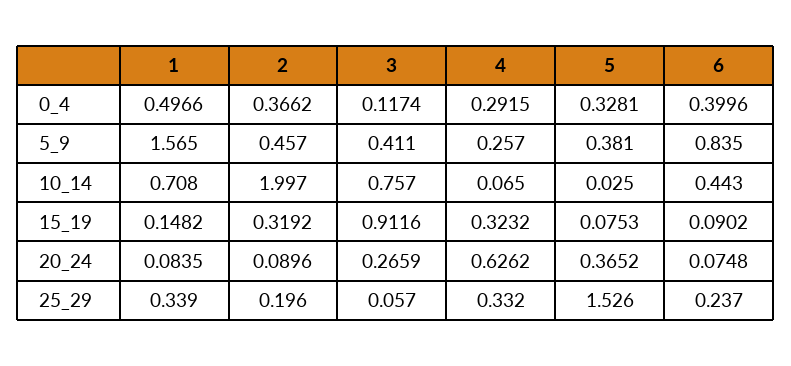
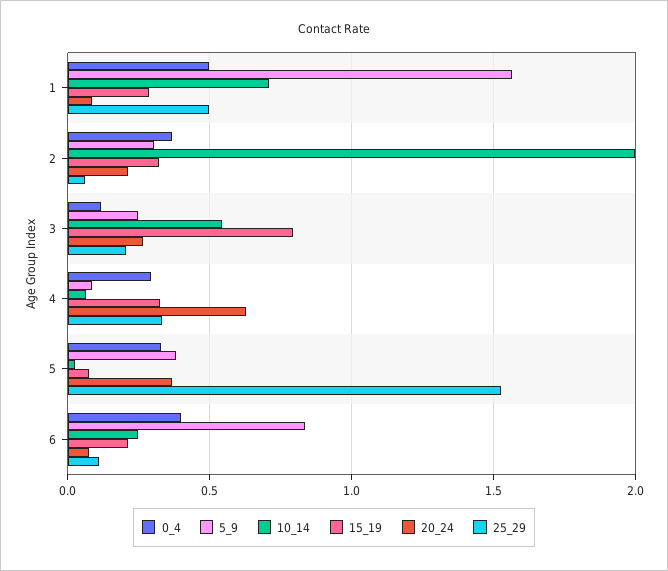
  {
    "0_4": {
      "1": 0.4966,
      "2": 0.3662,
      "3": 0.1174,
      "4": 0.2915,
      "5": 0.3281,
      "6": 0.3996
    },
    "5_9": {
      "1": 1.565,
-     "2": 0.457,
+     "2": 0.3,
-     "3": 0.411,
+     "3": 0.25,
-     "4": 0.257,
+     "4": 0.1,
      "5": 0.381,
      "6": 0.835
    },
    "10_14": {
      "1": 0.708,
      "2": 1.997,
-     "3": 0.757,
+     "3": 0.55,
      "4": 0.065,
      "5": 0.025,
-     "6": 0.443
+     "6": 0.25
    },
    "15_19": {
-     "1": 0.1482,
+     "1": 0.3,
      "2": 0.3192,
-     "3": 0.9116,
+     "3": 0.8,
      "4": 0.3232,
      "5": 0.0753,
-     "6": 0.0902
+     "6": 0.2
    },
    "20_24": {
      "1": 0.0835,
-     "2": 0.0896,
+     "2": 0.2,
      "3": 0.2659,
      "4": 0.6262,
      "5": 0.3652,
      "6": 0.0748
    },
    "25_29": {
-     "1": 0.339,
+     "1": 0.5,
-     "2": 0.196,
+     "2": 0.05,
-     "3": 0.057,
+     "3": 0.2,
      "4": 0.332,
      "5": 1.526,
-     "6": 0.237
+     "6": 0.1
    }
  }

